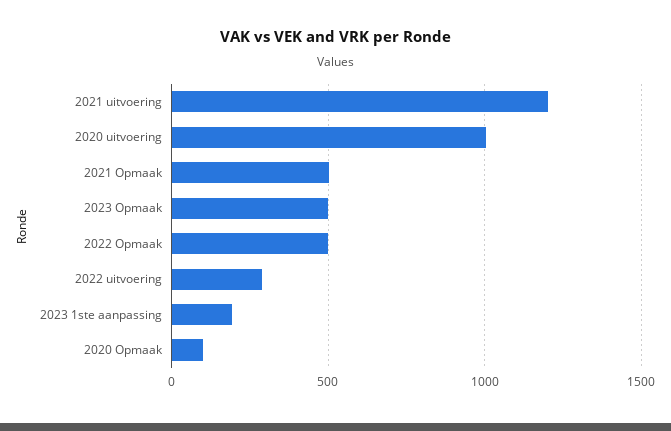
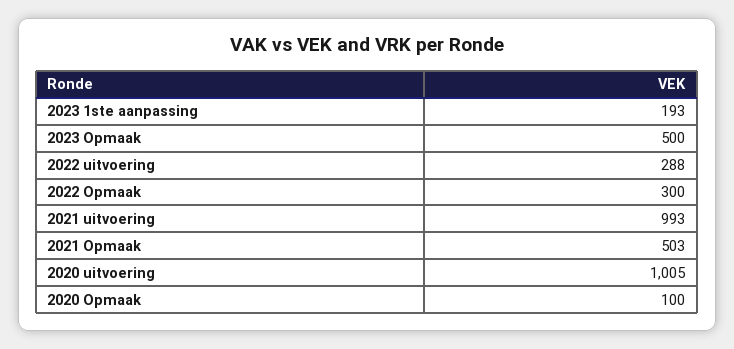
  {
-   "2021 uitvoering": 1200,
+   "2021 uitvoering": 993,
    "2020 uitvoering": 1005,
    "2021 Opmaak": 503,
    "2023 Opmaak": 500,
-   "2022 Opmaak": 500,
+   "2022 Opmaak": 300,
    "2022 uitvoering": 288,
    "2023 1ste aanpassing": 193,
    "2020 Opmaak": 100
  }

